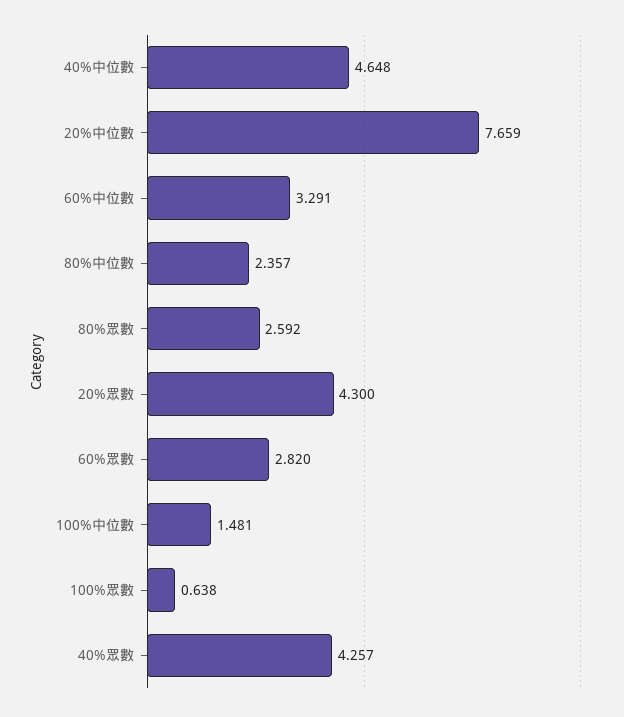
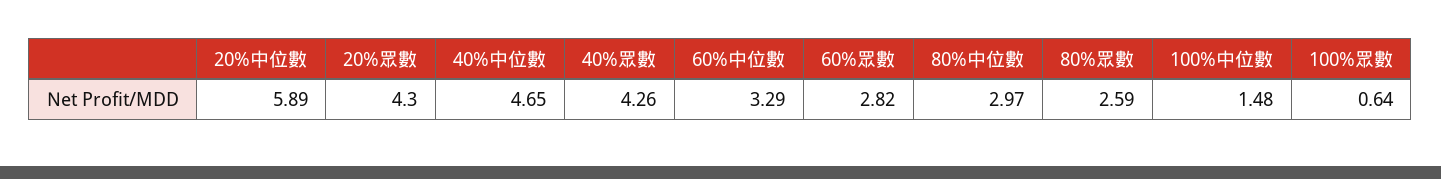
  {
    "40%中位數": 4.648,
-   "20%中位數": 7.659,
+   "20%中位數": 5.89,
    "60%中位數": 3.291,
-   "80%中位數": 2.357,
+   "80%中位數": 2.97,
    "80%眾數": 2.592,
    "20%眾數": 4.3,
    "60%眾數": 2.82,
    "100%中位數": 1.481,
    "100%眾數": 0.638,
    "40%眾數": 4.257
  }

